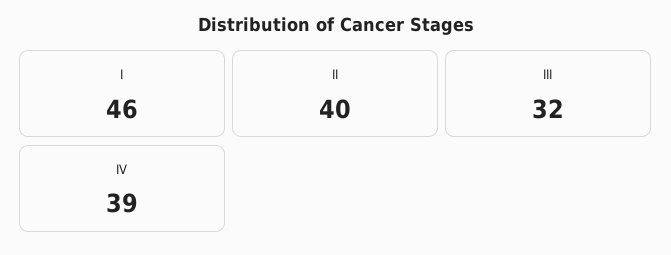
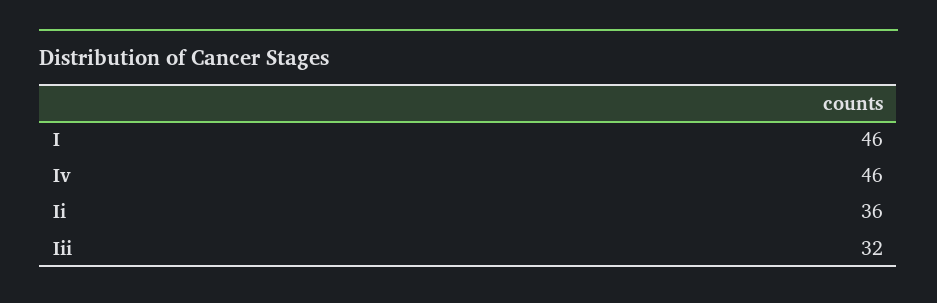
  {
    "I": 46,
-   "II": 40,
+   "II": 36,
    "III": 32,
-   "IV": 39
+   "IV": 46
  }

